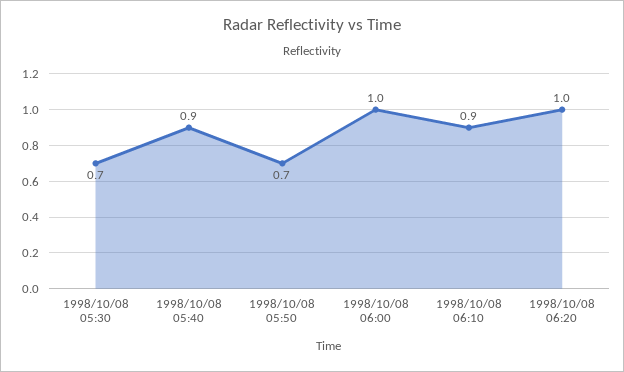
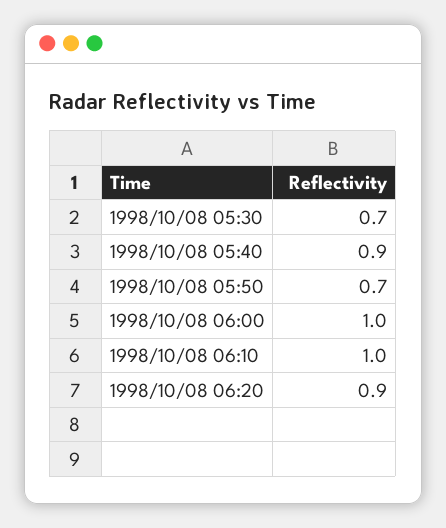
  {
    "1998/10/08 05:30": 0.7,
    "1998/10/08 05:40": 0.9,
    "1998/10/08 05:50": 0.7,
    "1998/10/08 06:00": 1,
-   "1998/10/08 06:10": 0.9,
+   "1998/10/08 06:10": 1,
-   "1998/10/08 06:20": 1
+   "1998/10/08 06:20": 0.9
  }

